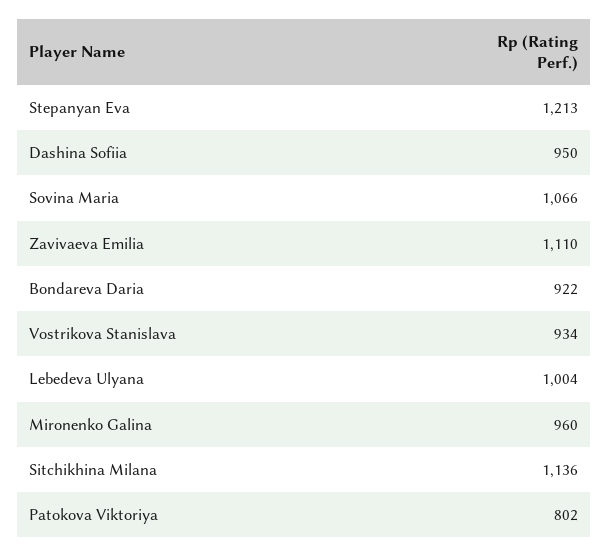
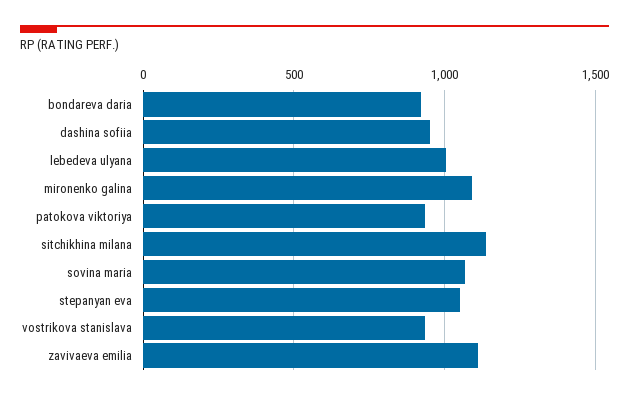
  {
-   "Stepanyan Eva": 1213,
+   "Stepanyan Eva": 1050,
    "Dashina Sofiia": 950,
    "Sovina Maria": 1066,
    "Zavivaeva Emilia": 1110,
    "Bondareva Daria": 922,
    "Vostrikova Stanislava": 934,
    "Lebedeva Ulyana": 1004,
-   "Mironenko Galina": 960,
+   "Mironenko Galina": 1100,
    "Sitchikhina Milana": 1136,
-   "Patokova Viktoriya": 802
+   "Patokova Viktoriya": 950
  }

